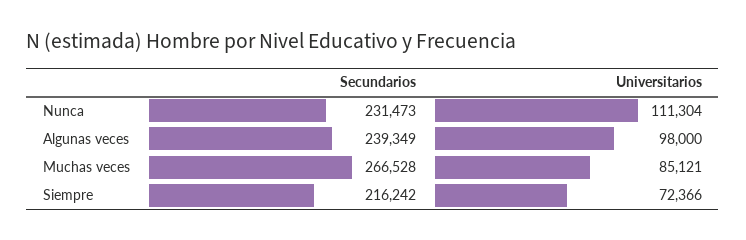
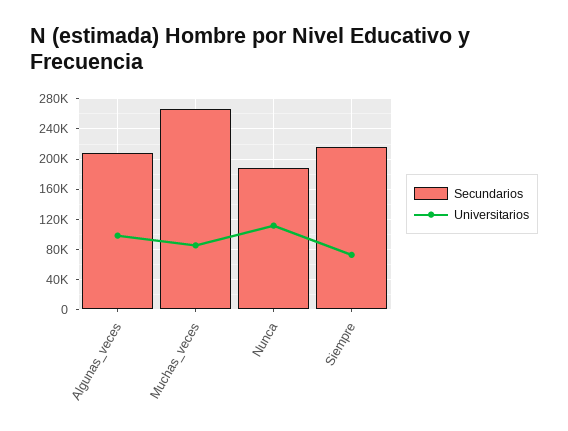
  {
    "Secundarios": {
-     "Nunca": 231473,
+     "Nunca": 190000,
-     "Algunas veces": 239349,
+     "Algunas veces": 210000,
      "Muchas veces": 266528,
      "Siempre": 216242
    },
    "Universitarios": {
      "Nunca": 111304,
      "Algunas veces": 98000,
      "Muchas veces": 85121,
      "Siempre": 72366
    }
  }

